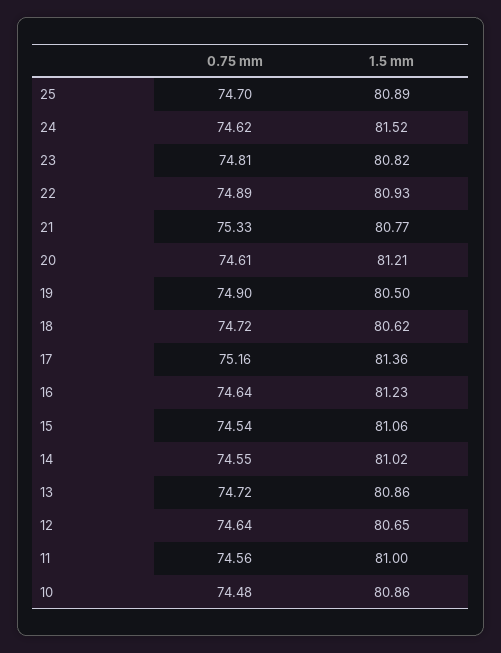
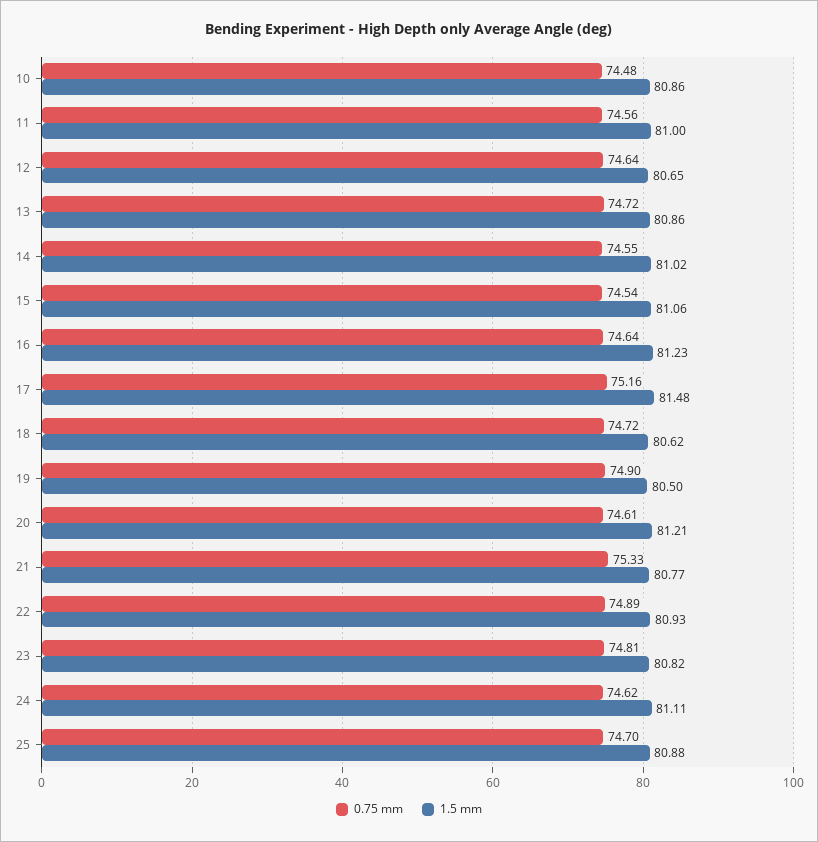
  {
    "0.75 mm": {
      "25": 74.7,
      "24": 74.62,
      "23": 74.81,
      "22": 74.89,
      "21": 75.33,
      "20": 74.61,
      "19": 74.9,
      "18": 74.72,
      "17": 75.16,
      "16": 74.64,
      "15": 74.54,
      "14": 74.55,
      "13": 74.72,
      "12": 74.64,
      "11": 74.56,
      "10": 74.48
    },
    "1.5 mm": {
-     "25": 80.89,
+     "25": 80.88,
-     "24": 81.52,
+     "24": 81.11,
      "23": 80.82,
      "22": 80.93,
      "21": 80.77,
      "20": 81.21,
      "19": 80.5,
      "18": 80.62,
-     "17": 81.36,
+     "17": 81.48,
      "16": 81.23,
      "15": 81.06,
      "14": 81.02,
      "13": 80.86,
      "12": 80.65,
      "11": 81,
      "10": 80.86
    }
  }

